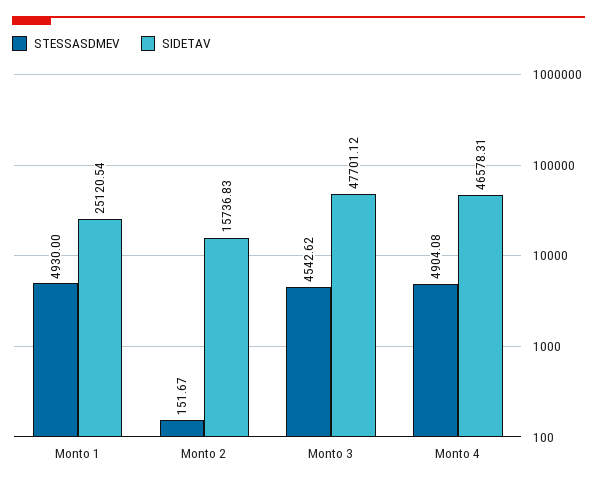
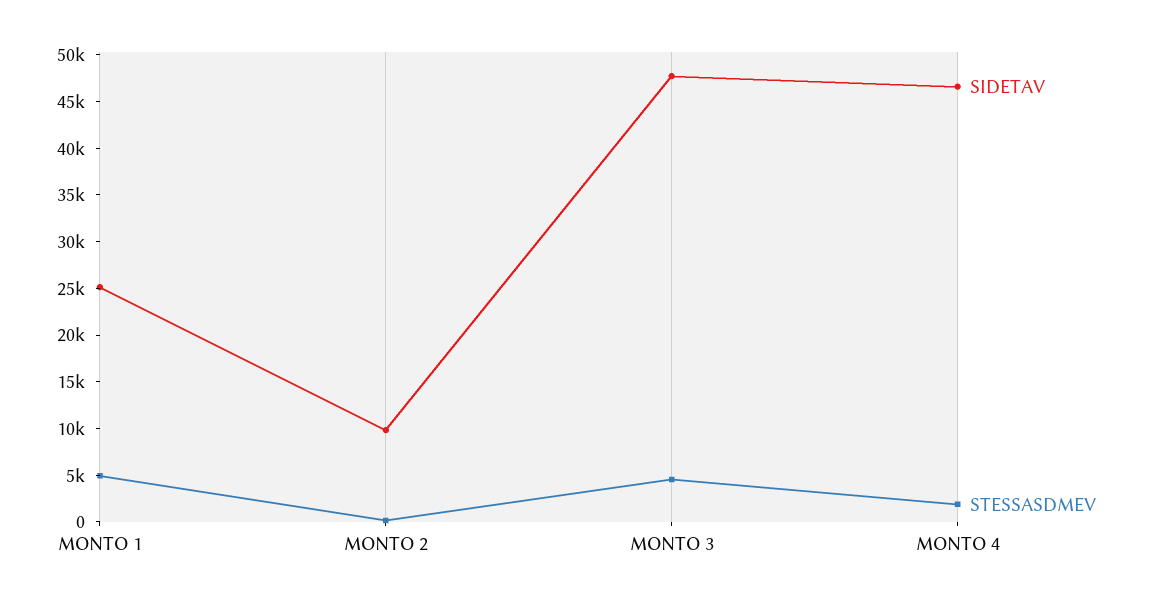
  {
    "STESSASDMEV": {
      "Monto 1": 4930,
      "Monto 2": 151.67,
      "Monto 3": 4542.62,
-     "Monto 4": 4904.08
+     "Monto 4": 2000
    },
    "SIDETAV": {
      "Monto 1": 25120.54,
-     "Monto 2": 15736.83,
+     "Monto 2": 10000,
      "Monto 3": 47701.12,
      "Monto 4": 46578.31
    }
  }

